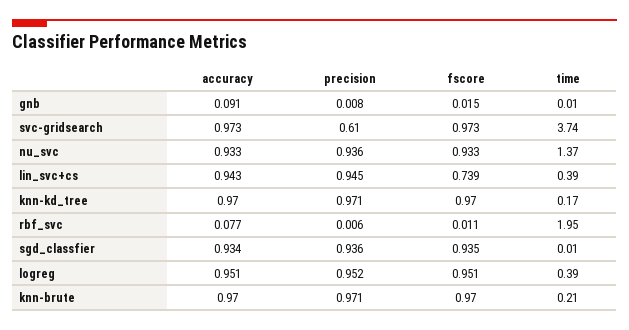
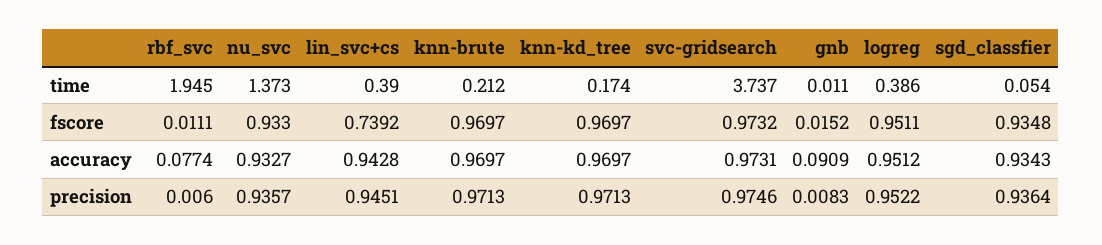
  {
    "accuracy": {
      "gnb": 0.0909,
      "svc-gridsearch": 0.9731,
      "nu_svc": 0.9327,
      "lin_svc+cs": 0.9428,
      "knn-kd_tree": 0.9697,
      "rbf_svc": 0.0774,
      "sgd_classfier": 0.9343,
      "logreg": 0.9512,
      "knn-brute": 0.9697
    },
    "precision": {
      "gnb": 0.0083,
-     "svc-gridsearch": 0.61,
+     "svc-gridsearch": 0.9746,
      "nu_svc": 0.9357,
      "lin_svc+cs": 0.9451,
      "knn-kd_tree": 0.9713,
      "rbf_svc": 0.006,
      "sgd_classfier": 0.9364,
      "logreg": 0.9522,
      "knn-brute": 0.9713
    },
    "fscore": {
      "gnb": 0.0152,
      "svc-gridsearch": 0.9732,
      "nu_svc": 0.933,
      "lin_svc+cs": 0.7392,
      "knn-kd_tree": 0.9697,
      "rbf_svc": 0.0111,
      "sgd_classfier": 0.9348,
      "logreg": 0.9511,
      "knn-brute": 0.9697
    },
    "time": {
      "gnb": 0.011,
      "svc-gridsearch": 3.737,
      "nu_svc": 1.373,
      "lin_svc+cs": 0.39,
      "knn-kd_tree": 0.174,
      "rbf_svc": 1.945,
-     "sgd_classfier": 0.01,
+     "sgd_classfier": 0.054,
      "logreg": 0.386,
      "knn-brute": 0.212
    }
  }

